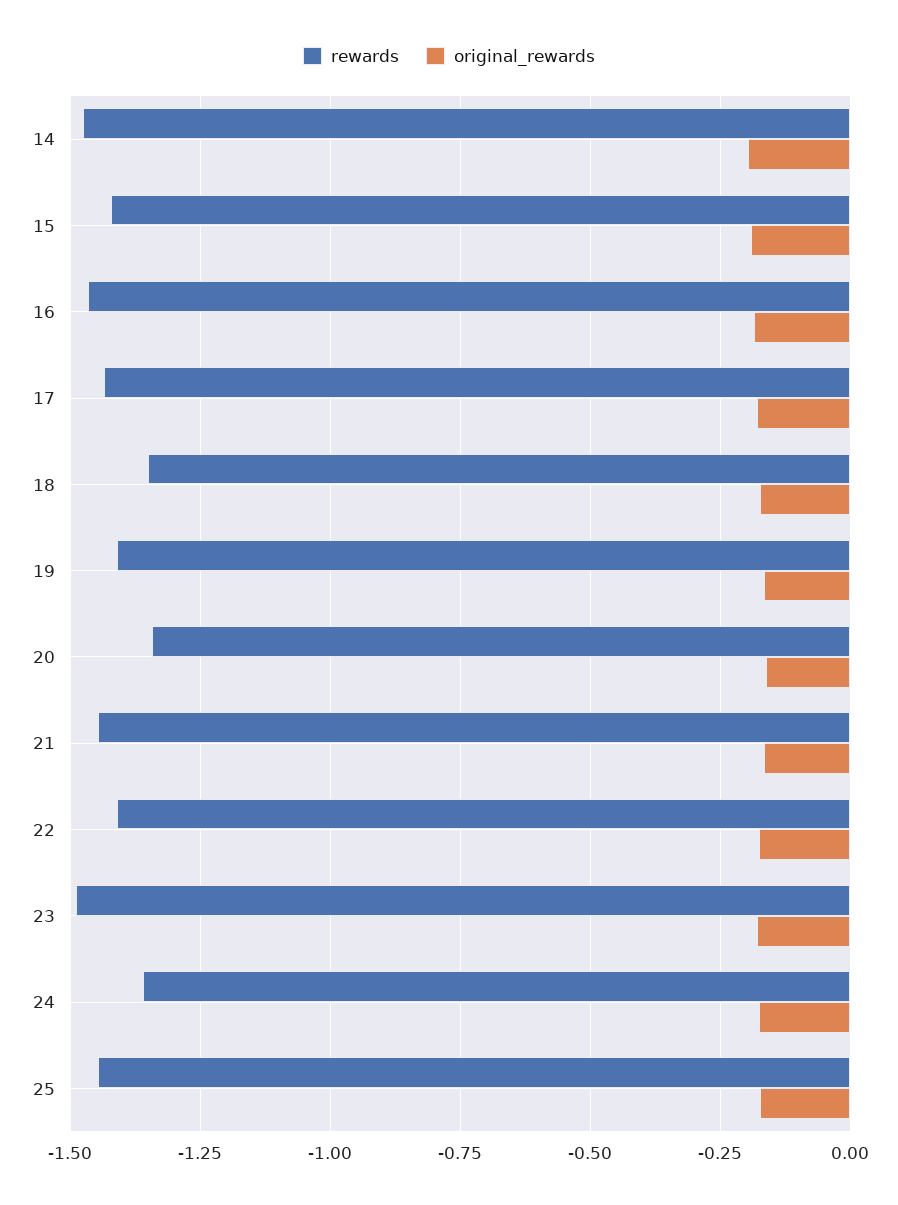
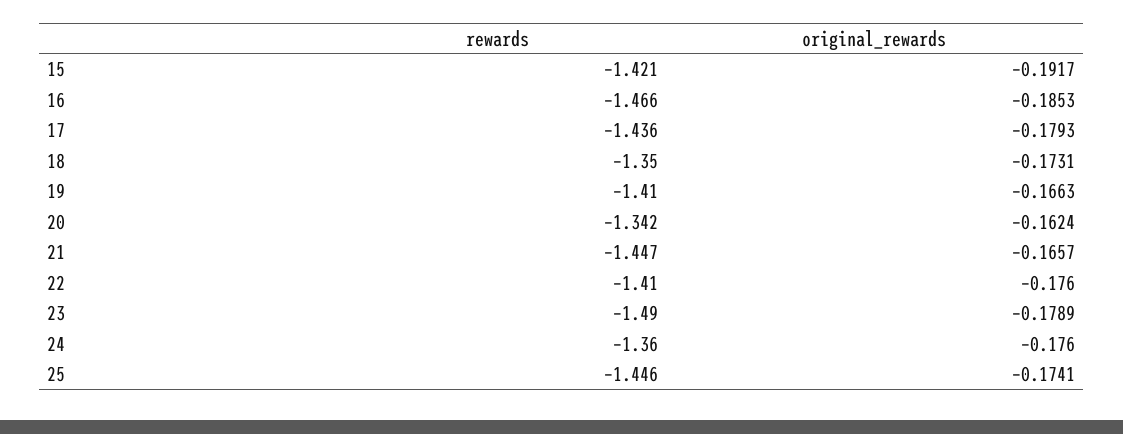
  {
    "rewards": {
-     "14": -1.475,
      "15": -1.421,
      "16": -1.466,
      "17": -1.436,
      "18": -1.35,
      "19": -1.41,
      "20": -1.342,
      "21": -1.447,
      "22": -1.41,
      "23": -1.49,
      "24": -1.36,
      "25": -1.446
    },
    "original_rewards": {
-     "14": -0.2,
      "15": -0.1917,
      "16": -0.1853,
      "17": -0.1793,
      "18": -0.1731,
      "19": -0.1663,
      "20": -0.1624,
      "21": -0.1657,
      "22": -0.176,
      "23": -0.1789,
      "24": -0.176,
      "25": -0.1741
    }
  }

